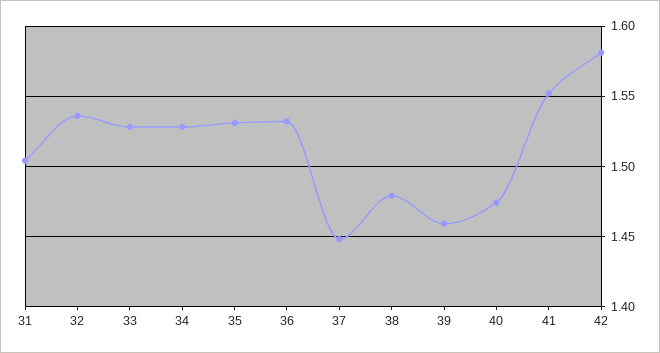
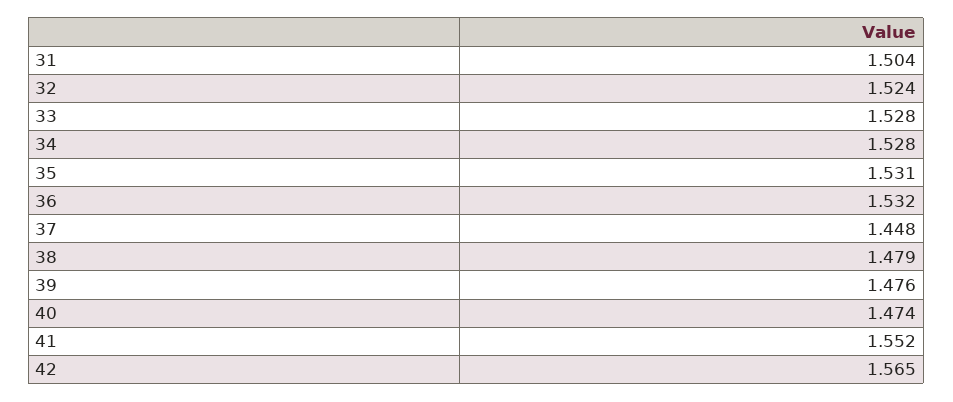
  {
    "31": 1.504,
-   "32": 1.535,
+   "32": 1.524,
    "33": 1.528,
    "34": 1.528,
    "35": 1.531,
    "36": 1.532,
    "37": 1.448,
    "38": 1.479,
-   "39": 1.46,
+   "39": 1.476,
    "40": 1.474,
    "41": 1.552,
-   "42": 1.58
+   "42": 1.565
  }

